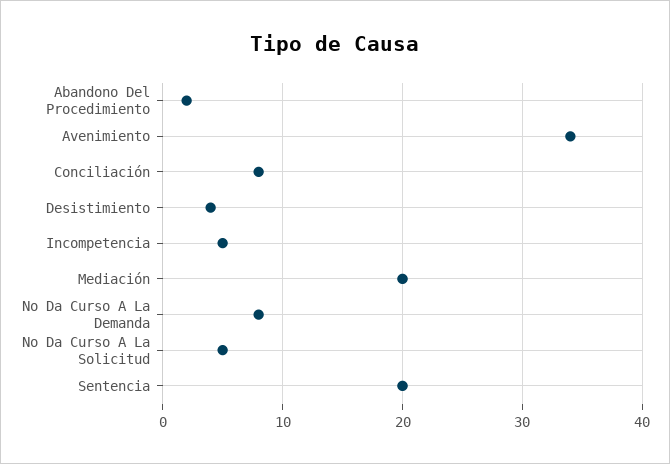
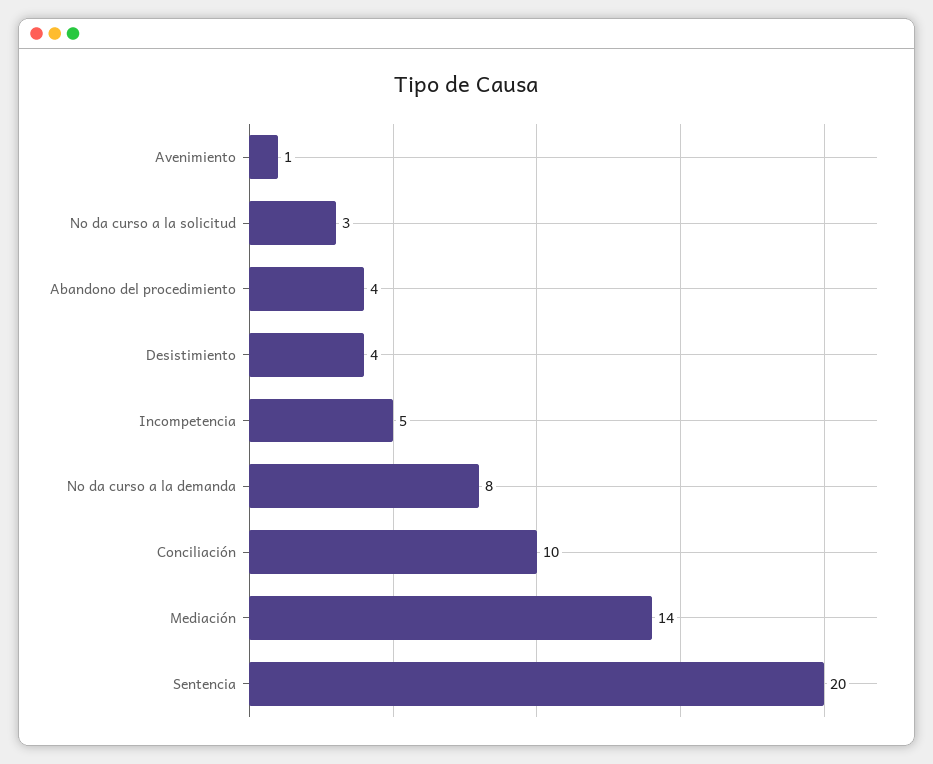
  {
-   "Abandono Del Procedimiento": 2,
+   "Abandono Del Procedimiento": 4,
-   "Avenimiento": 34,
+   "Avenimiento": 1,
-   "Conciliación": 8,
+   "Conciliación": 10,
    "Desistimiento": 4,
    "Incompetencia": 5,
-   "Mediación": 20,
+   "Mediación": 14,
    "No Da Curso A La Demanda": 8,
-   "No Da Curso A La Solicitud": 5,
+   "No Da Curso A La Solicitud": 3,
    "Sentencia": 20
  }

